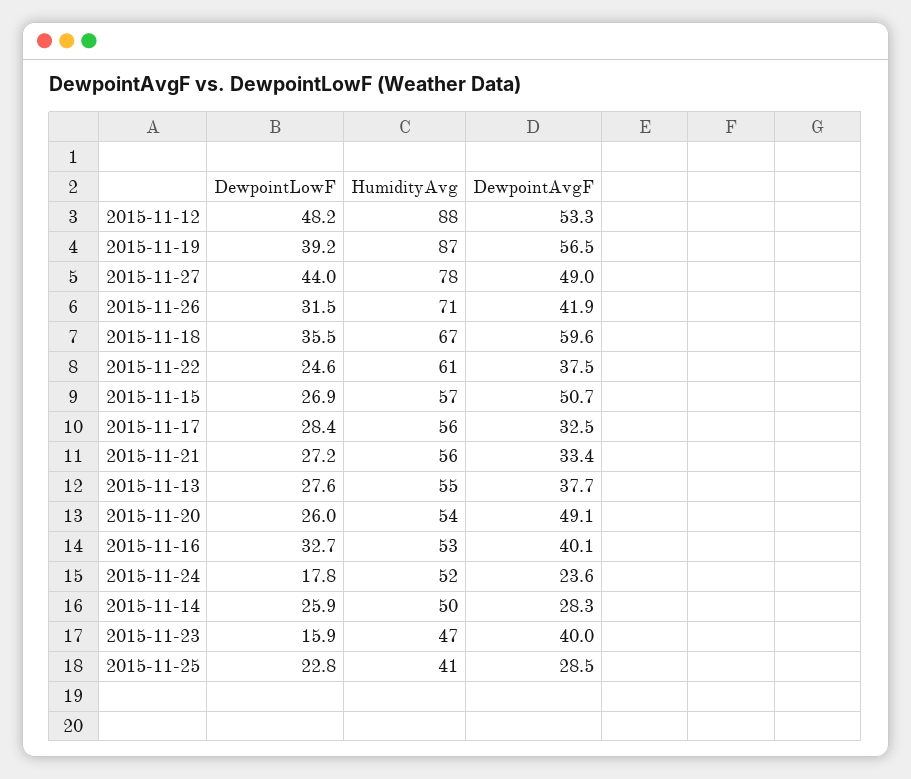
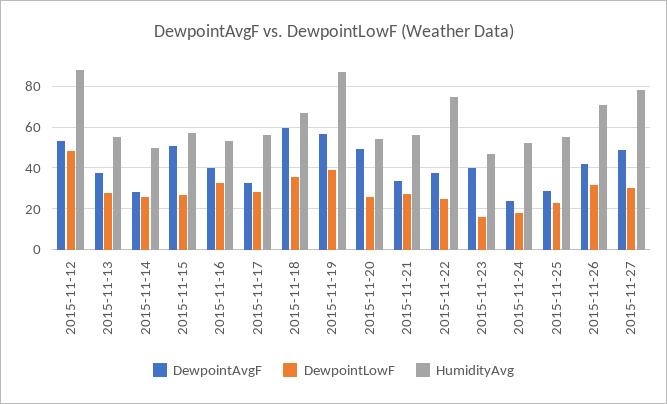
  {
    "DewpointLowF": {
      "2015-11-12": 48.2,
      "2015-11-19": 39.2,
-     "2015-11-27": 44,
+     "2015-11-27": 30,
      "2015-11-26": 31.5,
      "2015-11-18": 35.5,
      "2015-11-22": 24.6,
      "2015-11-15": 26.9,
      "2015-11-17": 28.4,
      "2015-11-21": 27.2,
      "2015-11-13": 27.6,
      "2015-11-20": 26,
      "2015-11-16": 32.7,
      "2015-11-24": 17.8,
      "2015-11-14": 25.9,
      "2015-11-23": 15.9,
      "2015-11-25": 22.8
    },
    "HumidityAvg": {
      "2015-11-12": 88,
      "2015-11-19": 87,
      "2015-11-27": 78,
      "2015-11-26": 71,
      "2015-11-18": 67,
-     "2015-11-22": 61,
+     "2015-11-22": 75,
      "2015-11-15": 57,
      "2015-11-17": 56,
      "2015-11-21": 56,
      "2015-11-13": 55,
      "2015-11-20": 54,
      "2015-11-16": 53,
      "2015-11-24": 52,
      "2015-11-14": 50,
      "2015-11-23": 47,
-     "2015-11-25": 41
+     "2015-11-25": 55
    },
    "DewpointAvgF": {
      "2015-11-12": 53.3,
      "2015-11-19": 56.5,
      "2015-11-27": 49,
      "2015-11-26": 41.9,
      "2015-11-18": 59.6,
      "2015-11-22": 37.5,
      "2015-11-15": 50.7,
      "2015-11-17": 32.5,
      "2015-11-21": 33.4,
      "2015-11-13": 37.7,
      "2015-11-20": 49.1,
      "2015-11-16": 40.1,
      "2015-11-24": 23.6,
      "2015-11-14": 28.3,
      "2015-11-23": 40,
      "2015-11-25": 28.5
    }
  }

